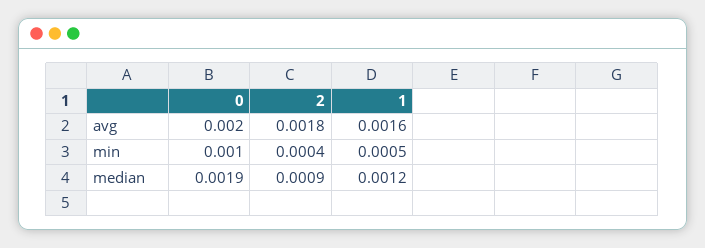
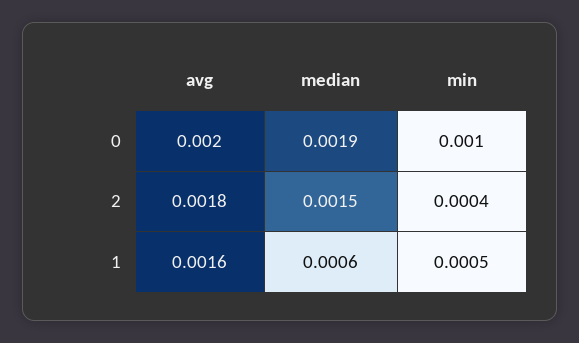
  {
    "0": {
      "avg": 0.002,
      "min": 0.001,
      "median": 0.0019
    },
    "2": {
      "avg": 0.0018,
      "min": 0.0004,
-     "median": 0.0009
+     "median": 0.0015
    },
    "1": {
      "avg": 0.0016,
      "min": 0.0005,
-     "median": 0.0012
+     "median": 0.0006
    }
  }

